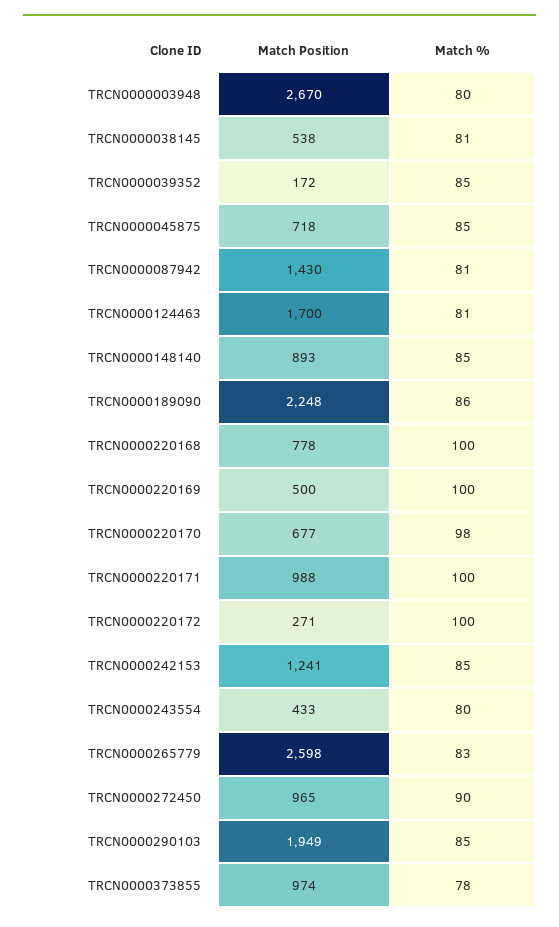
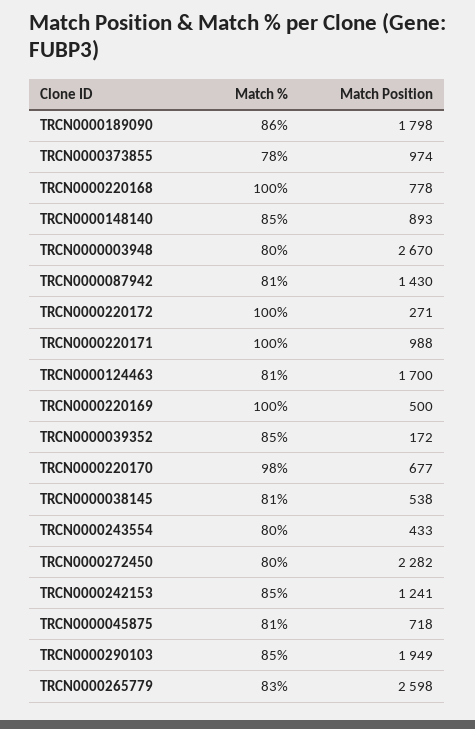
  {
    "Match Position": {
      "TRCN0000003948": 2670,
      "TRCN0000038145": 538,
      "TRCN0000039352": 172,
      "TRCN0000045875": 718,
      "TRCN0000087942": 1430,
      "TRCN0000124463": 1700,
      "TRCN0000148140": 893,
-     "TRCN0000189090": 2248,
+     "TRCN0000189090": 1798,
      "TRCN0000220168": 778,
      "TRCN0000220169": 500,
      "TRCN0000220170": 677,
      "TRCN0000220171": 988,
      "TRCN0000220172": 271,
      "TRCN0000242153": 1241,
      "TRCN0000243554": 433,
      "TRCN0000265779": 2598,
-     "TRCN0000272450": 965,
+     "TRCN0000272450": 2282,
      "TRCN0000290103": 1949,
      "TRCN0000373855": 974
    },
    "Match %": {
      "TRCN0000003948": 80,
      "TRCN0000038145": 81,
      "TRCN0000039352": 85,
-     "TRCN0000045875": 85,
+     "TRCN0000045875": 81,
      "TRCN0000087942": 81,
      "TRCN0000124463": 81,
      "TRCN0000148140": 85,
      "TRCN0000189090": 86,
      "TRCN0000220168": 100,
      "TRCN0000220169": 100,
      "TRCN0000220170": 98,
      "TRCN0000220171": 100,
      "TRCN0000220172": 100,
      "TRCN0000242153": 85,
      "TRCN0000243554": 80,
      "TRCN0000265779": 83,
-     "TRCN0000272450": 90,
+     "TRCN0000272450": 80,
      "TRCN0000290103": 85,
      "TRCN0000373855": 78
    }
  }

